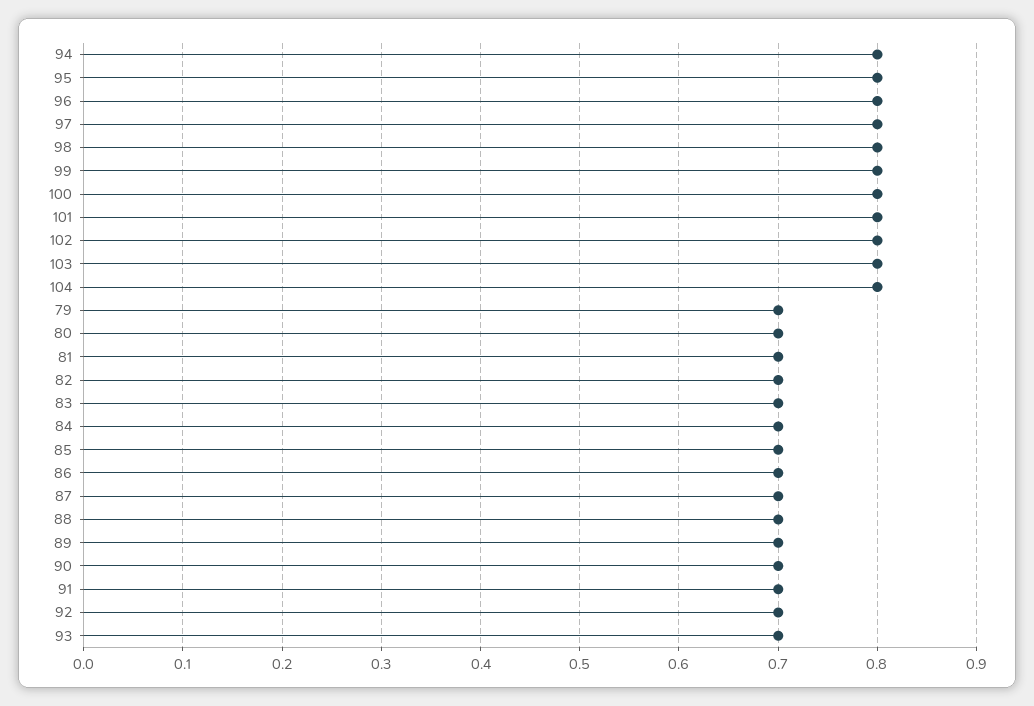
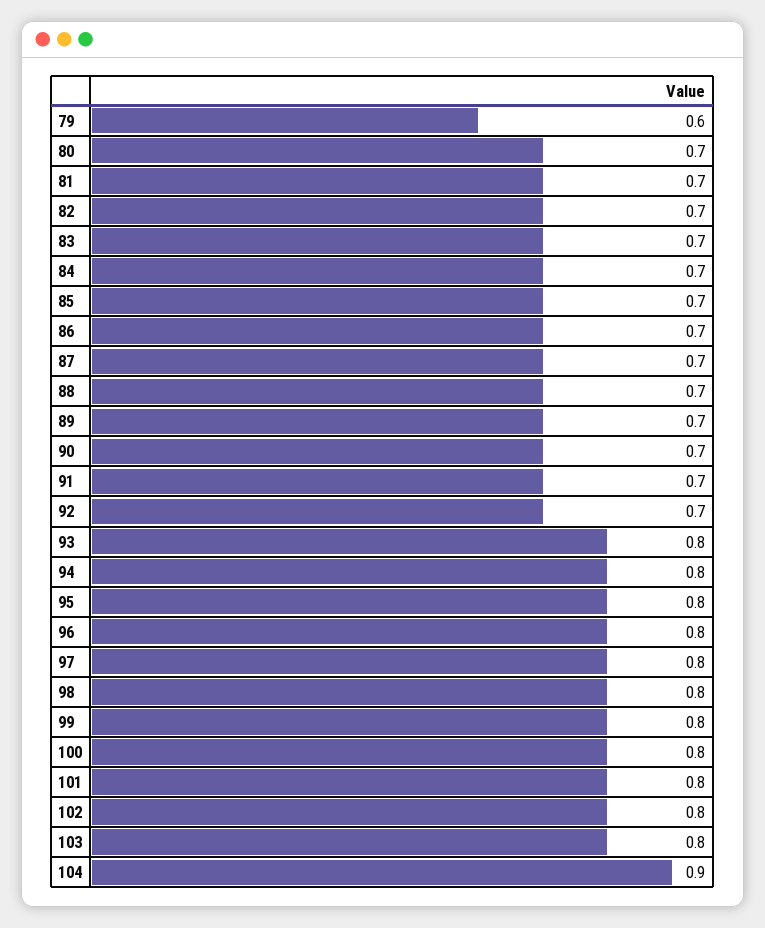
  {
    "94": 0.8,
    "95": 0.8,
    "96": 0.8,
    "97": 0.8,
    "98": 0.8,
    "99": 0.8,
    "100": 0.8,
    "101": 0.8,
    "102": 0.8,
    "103": 0.8,
-   "104": 0.8,
+   "104": 0.9,
-   "79": 0.7,
+   "79": 0.6,
    "80": 0.7,
    "81": 0.7,
    "82": 0.7,
    "83": 0.7,
    "84": 0.7,
    "85": 0.7,
    "86": 0.7,
    "87": 0.7,
    "88": 0.7,
    "89": 0.7,
    "90": 0.7,
    "91": 0.7,
    "92": 0.7,
-   "93": 0.7
+   "93": 0.8
  }

